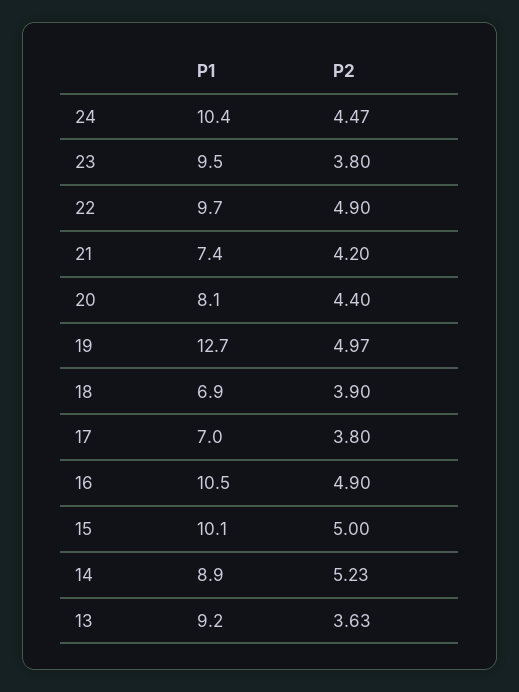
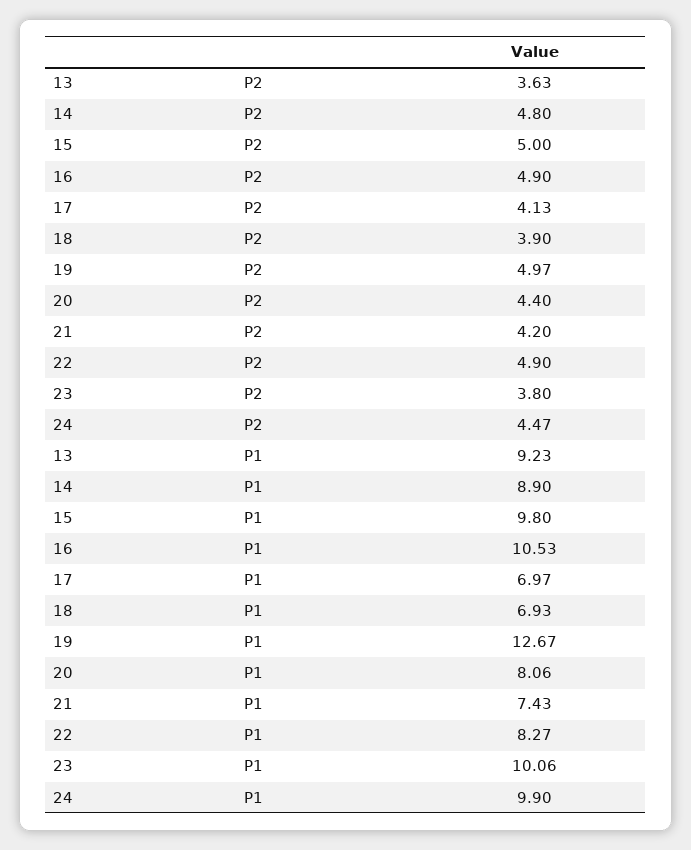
  {
    "P1": {
-     "24": 10.4,
+     "24": 9.9,
-     "23": 9.5,
+     "23": 10.06,
-     "22": 9.7,
+     "22": 8.27,
      "21": 7.43,
      "20": 8.06,
      "19": 12.67,
      "18": 6.93,
      "17": 6.97,
      "16": 10.53,
-     "15": 10.1,
+     "15": 9.8,
      "14": 8.9,
      "13": 9.23
    },
    "P2": {
      "24": 4.47,
      "23": 3.8,
      "22": 4.9,
      "21": 4.2,
      "20": 4.4,
      "19": 4.97,
      "18": 3.9,
-     "17": 3.8,
+     "17": 4.13,
      "16": 4.9,
      "15": 5,
-     "14": 5.23,
+     "14": 4.8,
      "13": 3.63
    }
  }

